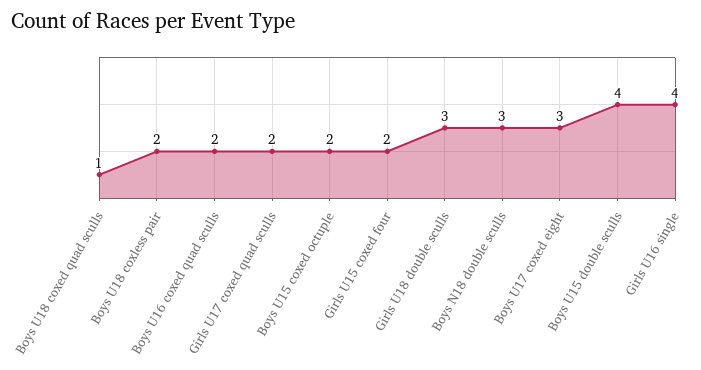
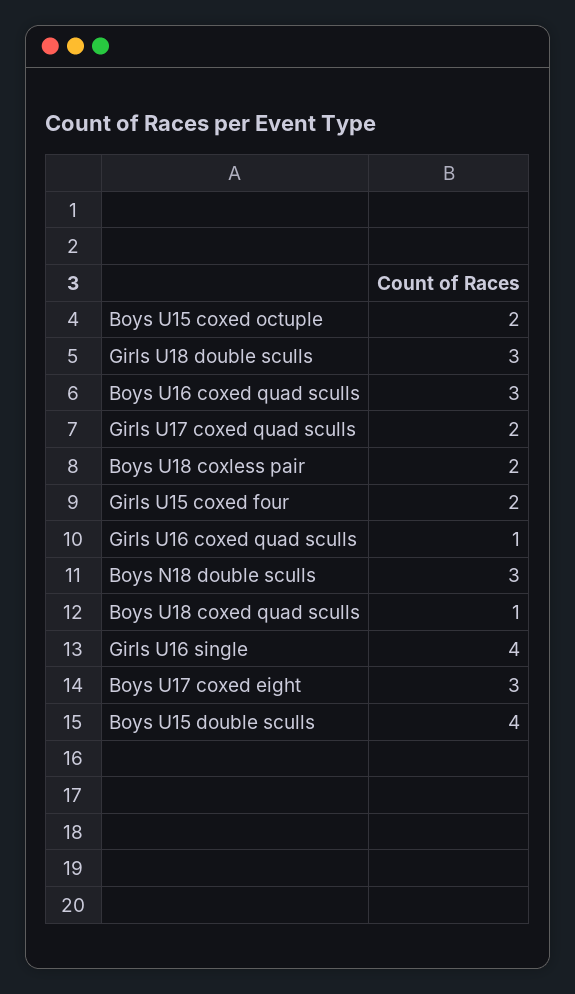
  {
    "Boys U18 coxed quad sculls": 1,
    "Boys U18 coxless pair": 2,
-   "Boys U16 coxed quad sculls": 2,
+   "Boys U16 coxed quad sculls": 3,
    "Girls U17 coxed quad sculls": 2,
    "Boys U15 coxed octuple": 2,
    "Girls U15 coxed four": 2,
    "Girls U18 double sculls": 3,
    "Boys N18 double sculls": 3,
    "Boys U17 coxed eight": 3,
    "Boys U15 double sculls": 4,
-   "Girls U16 single": 4
+   "Girls U16 single": 4,
+   "Girls U16 coxed quad sculls": 1
  }

